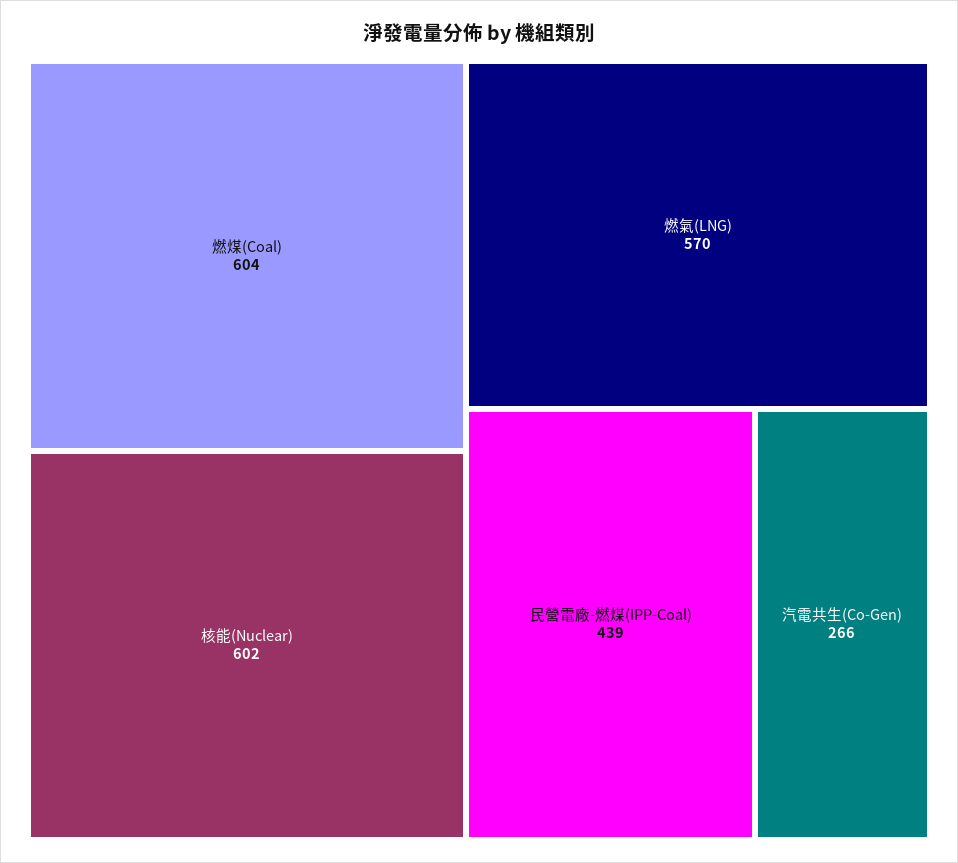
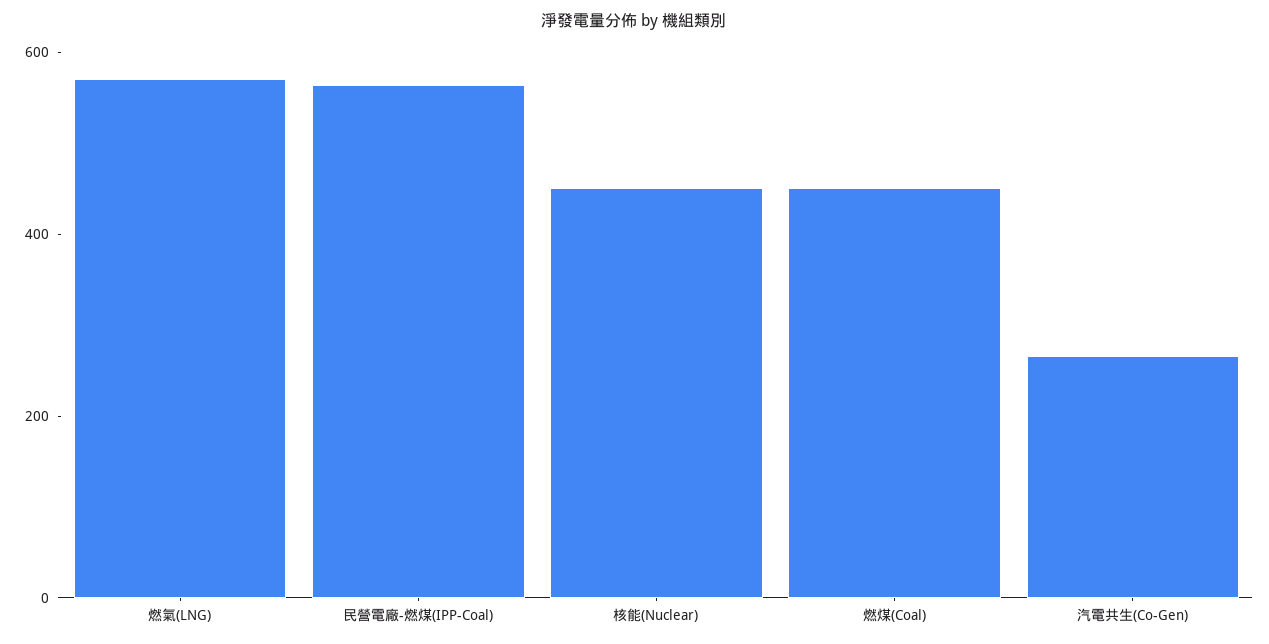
  {
-   "燃煤(Coal)": 604,
+   "燃煤(Coal)": 450,
-   "核能(Nuclear)": 602,
+   "核能(Nuclear)": 450,
    "燃氣(LNG)": 570,
-   "民營電廠-燃煤(IPP-Coal)": 439,
+   "民營電廠-燃煤(IPP-Coal)": 550,
    "汽電共生(Co-Gen)": 266
  }

